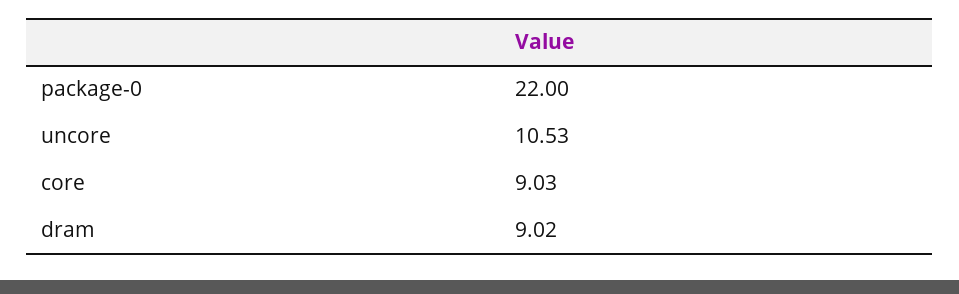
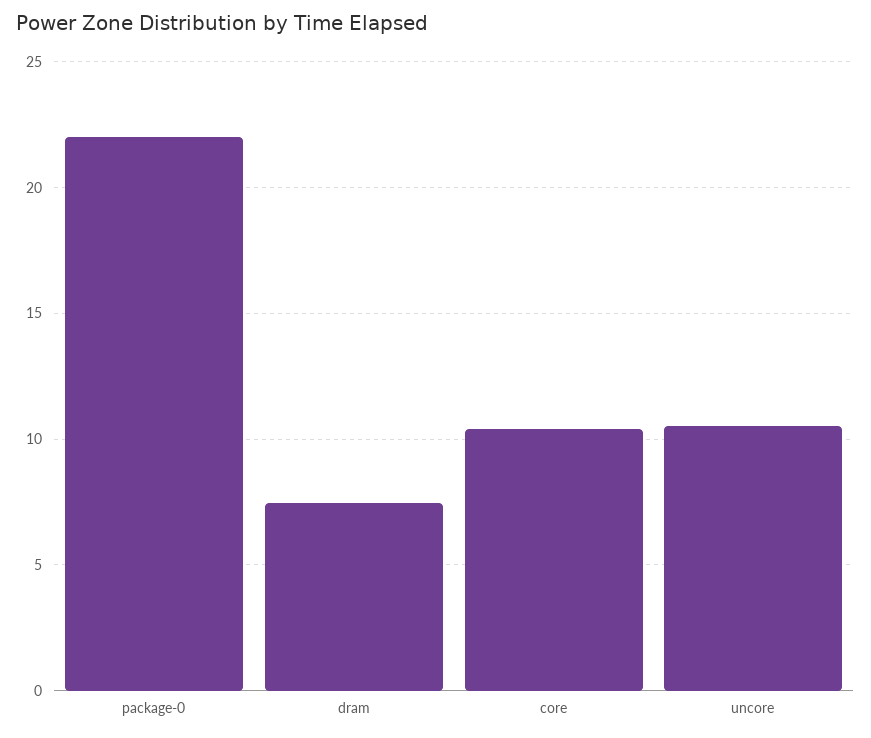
  {
    "package-0": 22,
    "uncore": 10.53,
-   "core": 9.03,
+   "core": 10.5,
-   "dram": 9.02
+   "dram": 7.5
  }

